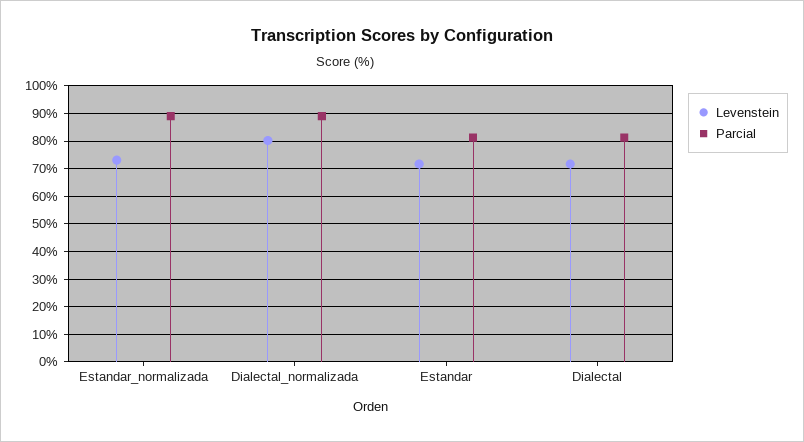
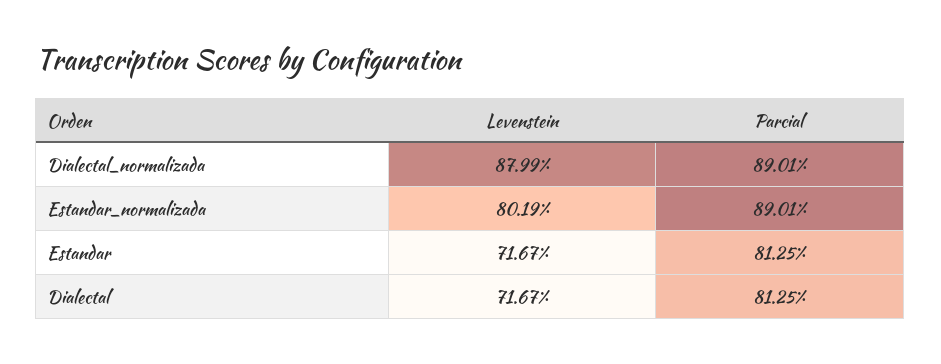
  {
    "Levenstein": {
-     "Estandar_normalizada": 72.5,
+     "Estandar_normalizada": 80.19,
-     "Dialectal_normalizada": 80,
+     "Dialectal_normalizada": 87.99,
      "Estandar": 71.67,
      "Dialectal": 71.67
    },
    "Parcial": {
      "Estandar_normalizada": 89.01,
      "Dialectal_normalizada": 89.01,
      "Estandar": 81.25,
      "Dialectal": 81.25
    }
  }

